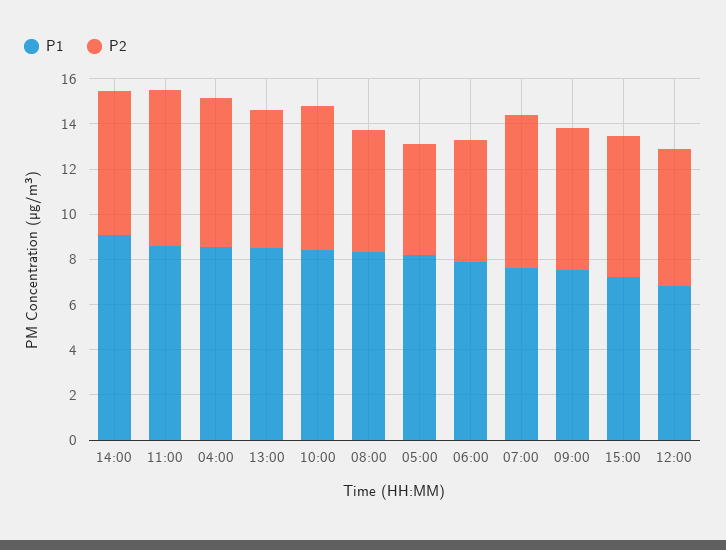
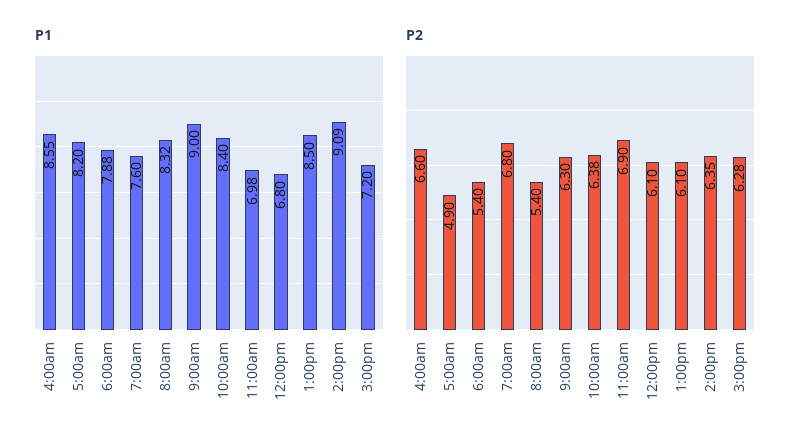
  {
    "P1": {
      "14:00": 9.09,
-     "11:00": 8.5,
+     "11:00": 6.98,
      "04:00": 8.55,
      "13:00": 8.5,
      "10:00": 8.4,
      "08:00": 8.32,
      "05:00": 8.2,
      "06:00": 7.88,
      "07:00": 7.6,
-     "09:00": 7.5,
+     "09:00": 9,
      "15:00": 7.2,
      "12:00": 6.8
    },
    "P2": {
      "14:00": 6.35,
      "11:00": 6.9,
      "04:00": 6.6,
      "13:00": 6.1,
      "10:00": 6.38,
      "08:00": 5.4,
      "05:00": 4.9,
      "06:00": 5.4,
      "07:00": 6.8,
      "09:00": 6.3,
      "15:00": 6.28,
      "12:00": 6.1
    }
  }

